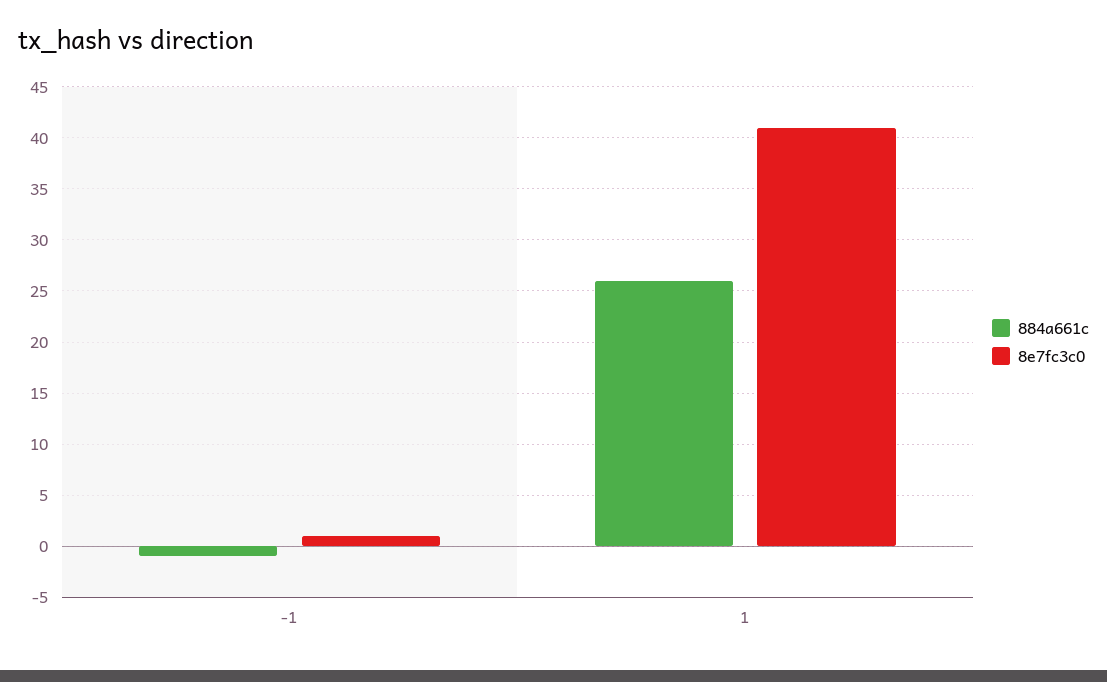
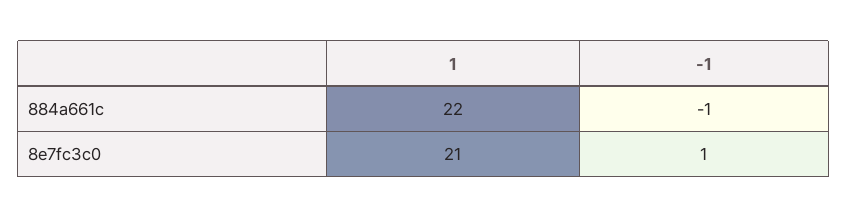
  {
    "884a661c": {
      "-1": -1,
-     "1": 26
+     "1": 22
    },
    "8e7fc3c0": {
      "-1": 1,
-     "1": 41
+     "1": 21
    }
  }

